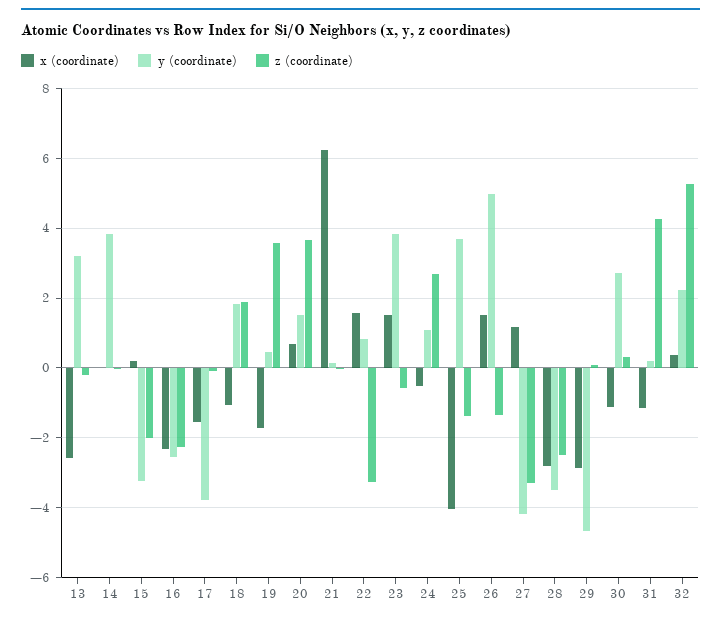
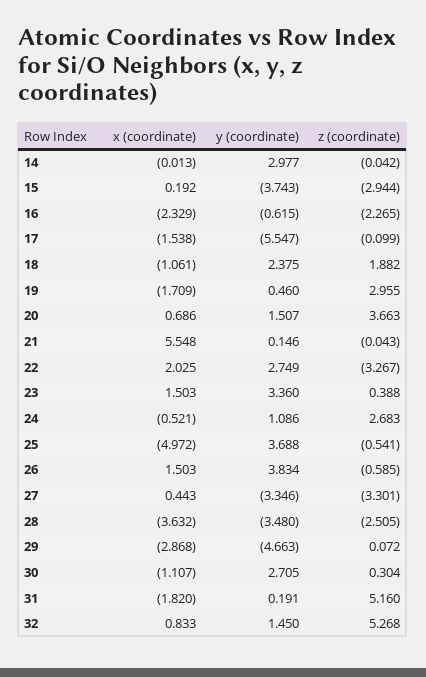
  {
    "x (coordinate)": {
-     "13": -2.6,
      "14": -0.013,
      "15": 0.192,
      "16": -2.329,
      "17": -1.538,
      "18": -1.061,
      "19": -1.709,
      "20": 0.686,
-     "21": 6.2,
+     "21": 5.548,
-     "22": 1.6,
+     "22": 2.025,
      "23": 1.503,
      "24": -0.521,
-     "25": -4,
+     "25": -4.972,
      "26": 1.503,
-     "27": 1.2,
+     "27": 0.443,
-     "28": -2.8,
+     "28": -3.632,
      "29": -2.868,
      "30": -1.107,
-     "31": -1.2,
+     "31": -1.82,
-     "32": 0.4
+     "32": 0.833
    },
    "y (coordinate)": {
-     "13": 3.2,
-     "14": 3.8,
+     "14": 2.977,
-     "15": -3.2,
+     "15": -3.743,
-     "16": -2.6,
+     "16": -0.615,
-     "17": -3.8,
+     "17": -5.547,
-     "18": 1.8,
+     "18": 2.375,
      "19": 0.46,
      "20": 1.507,
      "21": 0.146,
-     "22": 0.8,
+     "22": 2.749,
-     "23": 3.8,
+     "23": 3.36,
      "24": 1.086,
      "25": 3.688,
-     "26": 5,
+     "26": 3.834,
-     "27": -4.2,
+     "27": -3.346,
      "28": -3.48,
      "29": -4.663,
      "30": 2.705,
      "31": 0.191,
-     "32": 2.2
+     "32": 1.45
    },
    "z (coordinate)": {
-     "13": -0.2,
      "14": -0.042,
-     "15": -2,
+     "15": -2.944,
      "16": -2.265,
      "17": -0.099,
      "18": 1.882,
-     "19": 3.6,
+     "19": 2.955,
      "20": 3.663,
      "21": -0.043,
      "22": -3.267,
-     "23": -0.6,
+     "23": 0.388,
      "24": 2.683,
-     "25": -1.4,
+     "25": -0.541,
-     "26": -1.4,
+     "26": -0.585,
      "27": -3.301,
      "28": -2.505,
      "29": 0.072,
      "30": 0.304,
-     "31": 4.2,
+     "31": 5.16,
      "32": 5.268
    }
  }

